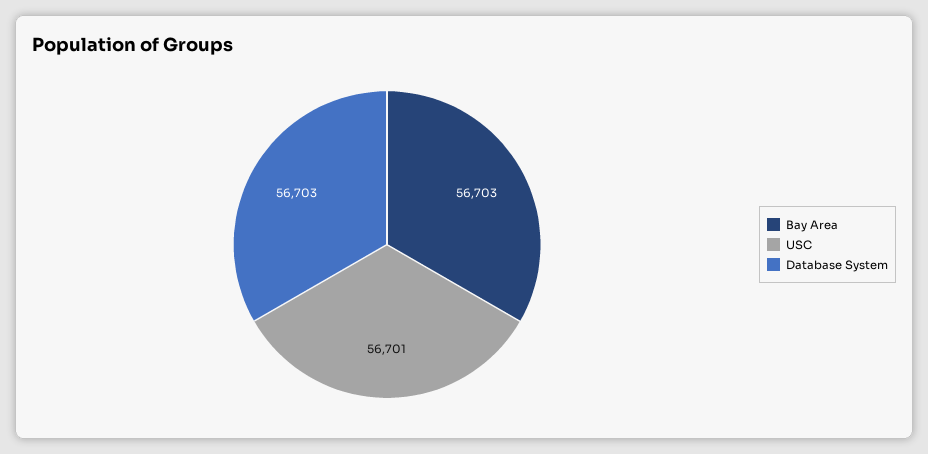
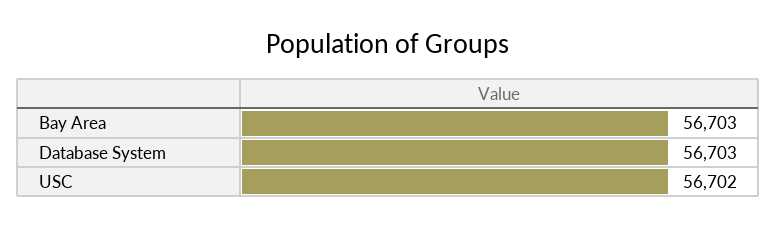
  {
    "Bay Area": 56703,
-   "USC": 56701,
+   "USC": 56702,
    "Database System": 56703
  }

